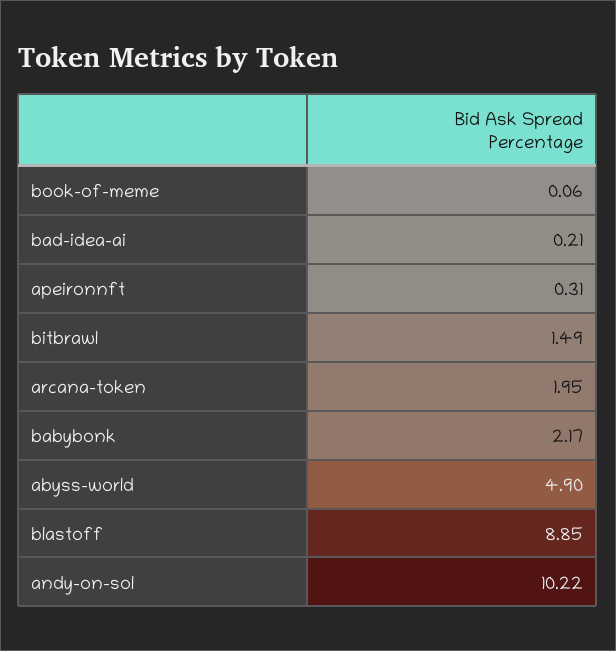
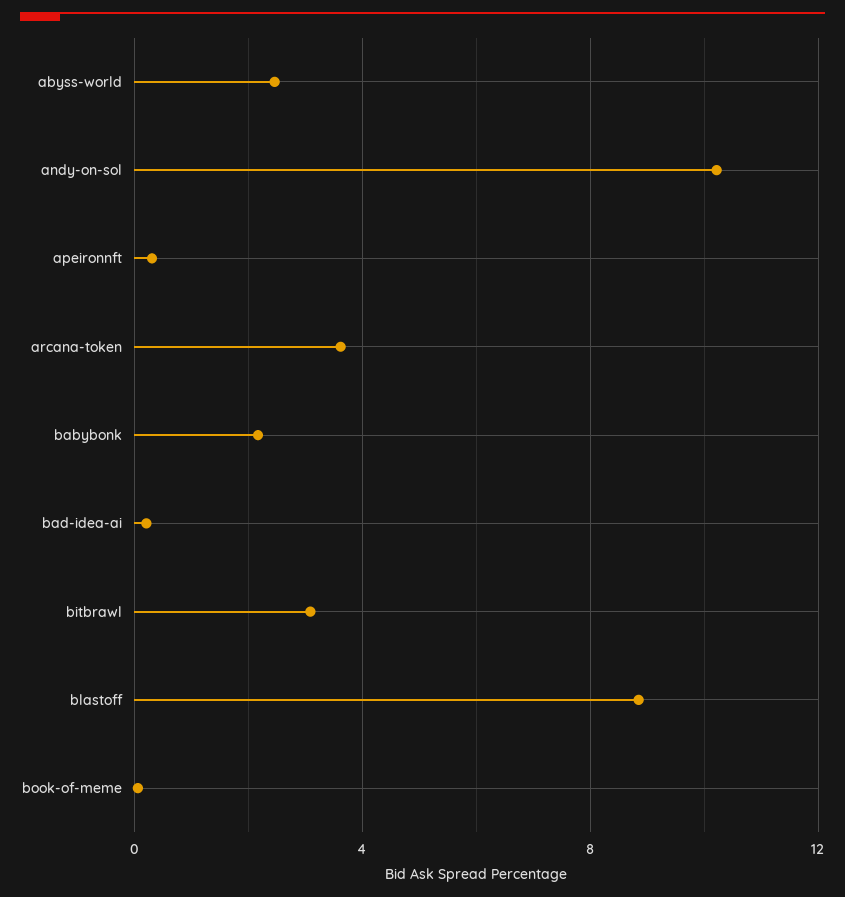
  {
    "book-of-meme": 0.06,
    "bad-idea-ai": 0.21,
    "apeironnft": 0.31,
-   "bitbrawl": 1.49,
+   "bitbrawl": 3,
-   "arcana-token": 1.95,
+   "arcana-token": 3.5,
    "babybonk": 2.17,
-   "abyss-world": 4.9,
+   "abyss-world": 2.5,
    "blastoff": 8.85,
    "andy-on-sol": 10.22
  }

